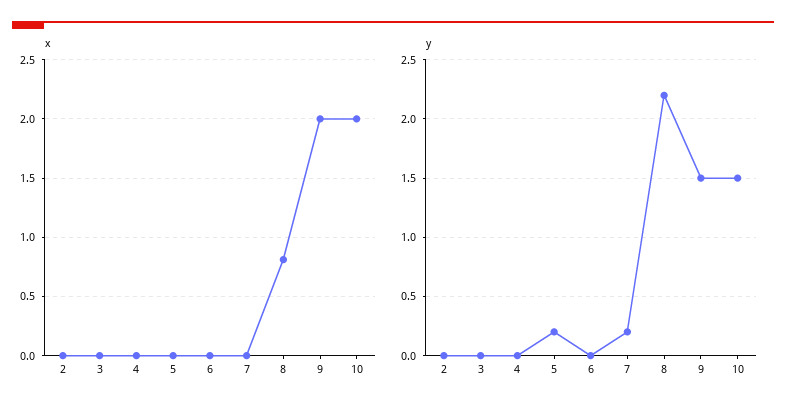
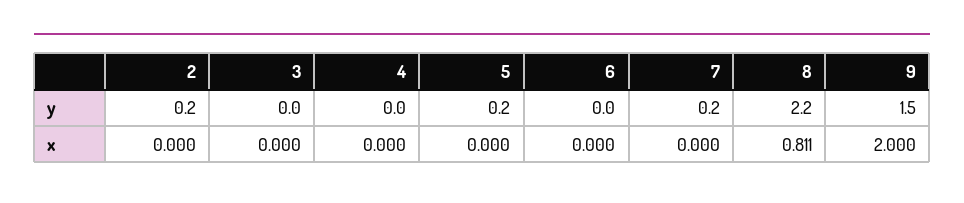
  {
    "x": {
      "2": 0,
      "3": 0,
      "4": 0,
      "5": 0,
      "6": 0,
      "7": 0,
      "8": 0.811,
-     "9": 2,
+     "9": 2
-     "10": 2
    },
    "y": {
-     "2": 0,
+     "2": 0.2,
      "3": 0,
      "4": 0,
      "5": 0.2,
      "6": 0,
      "7": 0.2,
      "8": 2.2,
-     "9": 1.5,
+     "9": 1.5
-     "10": 1.5
    }
  }

